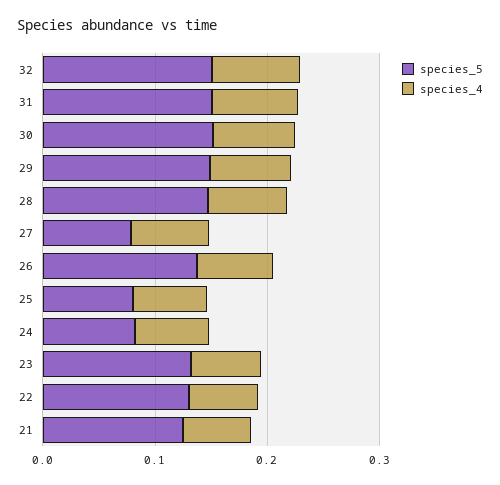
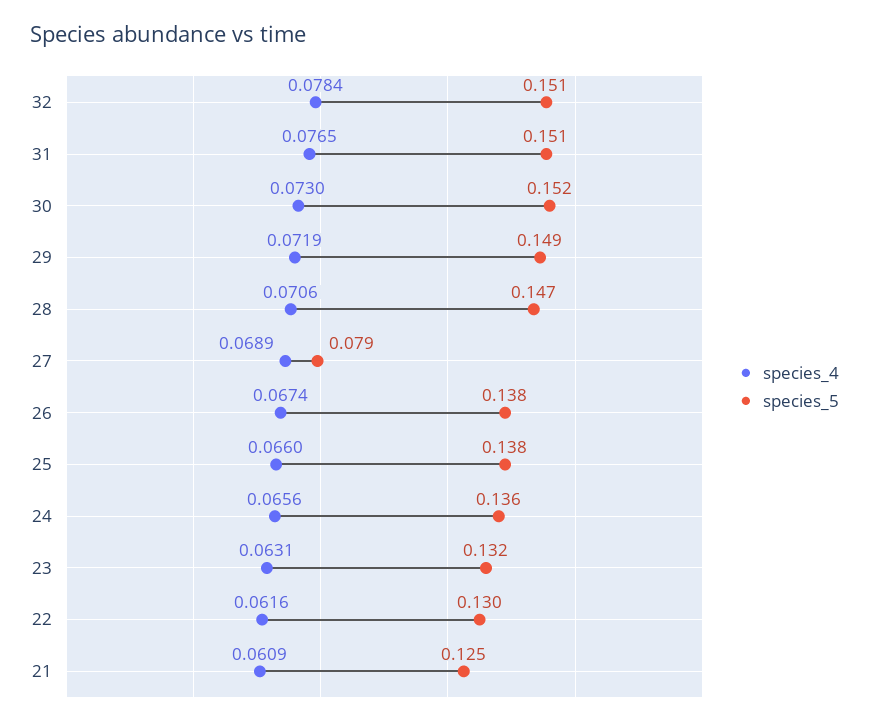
  {
    "species_5": {
      "32": 0.151,
      "31": 0.151,
      "30": 0.152,
      "29": 0.149,
      "28": 0.147,
      "27": 0.079,
      "26": 0.138,
-     "25": 0.08,
+     "25": 0.138,
-     "24": 0.08,
+     "24": 0.136,
      "23": 0.132,
      "22": 0.13,
      "21": 0.125
    },
    "species_4": {
      "32": 0.0784,
      "31": 0.0765,
      "30": 0.073,
      "29": 0.0719,
      "28": 0.0706,
      "27": 0.0689,
      "26": 0.0674,
      "25": 0.066,
      "24": 0.0656,
      "23": 0.0631,
      "22": 0.0616,
      "21": 0.0609
    }
  }

